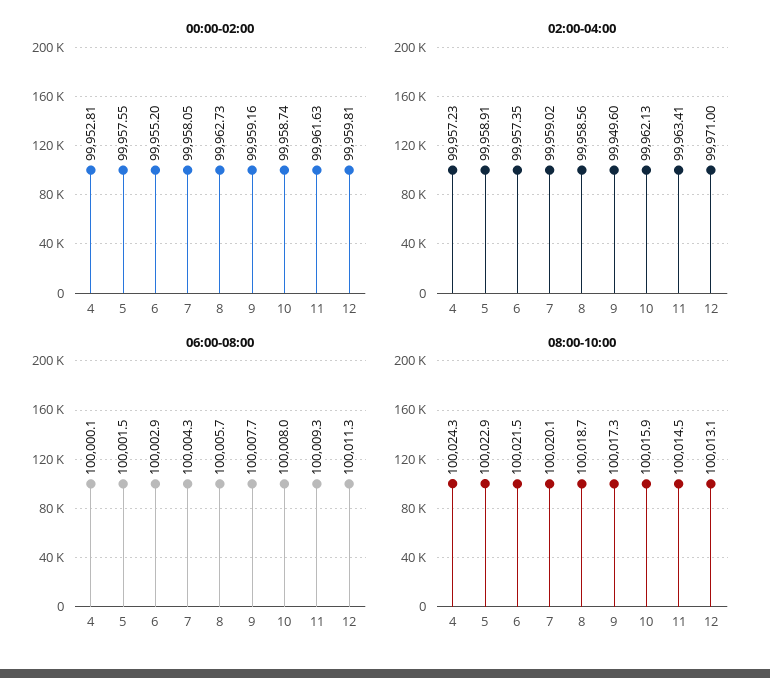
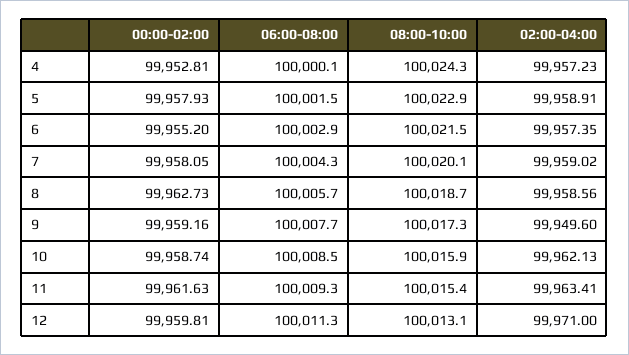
  {
    "00:00-02:00": {
      "4": 99952.81,
-     "5": 99957.55,
+     "5": 99957.93,
      "6": 99955.2,
      "7": 99958.05,
      "8": 99962.73,
      "9": 99959.16,
      "10": 99958.74,
      "11": 99961.63,
      "12": 99959.81
    },
    "02:00-04:00": {
      "4": 99957.23,
      "5": 99958.91,
      "6": 99957.35,
      "7": 99959.02,
      "8": 99958.56,
      "9": 99949.6,
      "10": 99962.13,
      "11": 99963.41,
      "12": 99971
    },
    "06:00-08:00": {
      "4": 100000.1,
      "5": 100001.5,
      "6": 100002.9,
      "7": 100004.3,
      "8": 100005.7,
      "9": 100007.7,
-     "10": 100008,
+     "10": 100008.5,
      "11": 100009.3,
      "12": 100011.3
    },
    "08:00-10:00": {
      "4": 100024.3,
      "5": 100022.9,
      "6": 100021.5,
      "7": 100020.1,
      "8": 100018.7,
      "9": 100017.3,
      "10": 100015.9,
-     "11": 100014.5,
+     "11": 100015.4,
      "12": 100013.1
    }
  }

